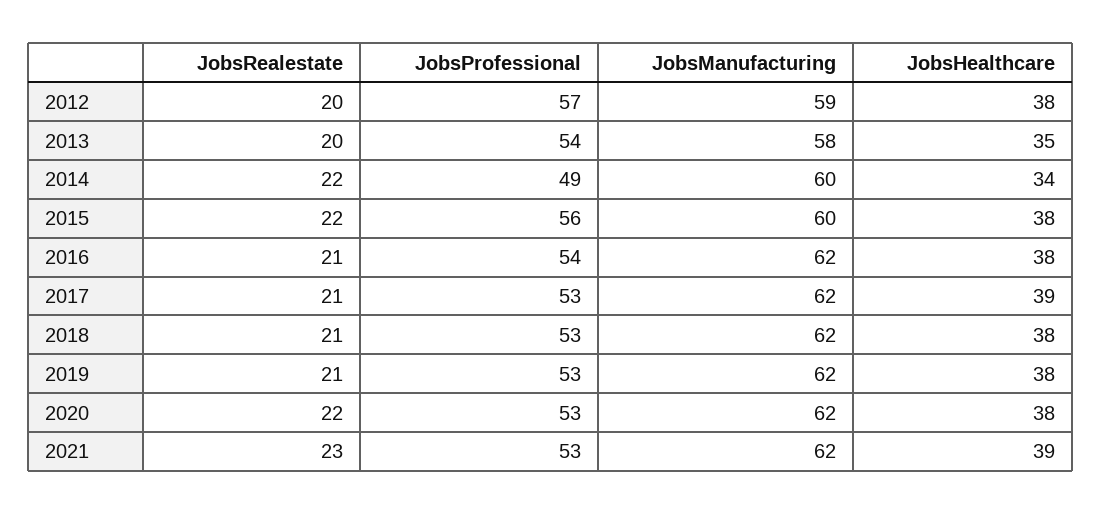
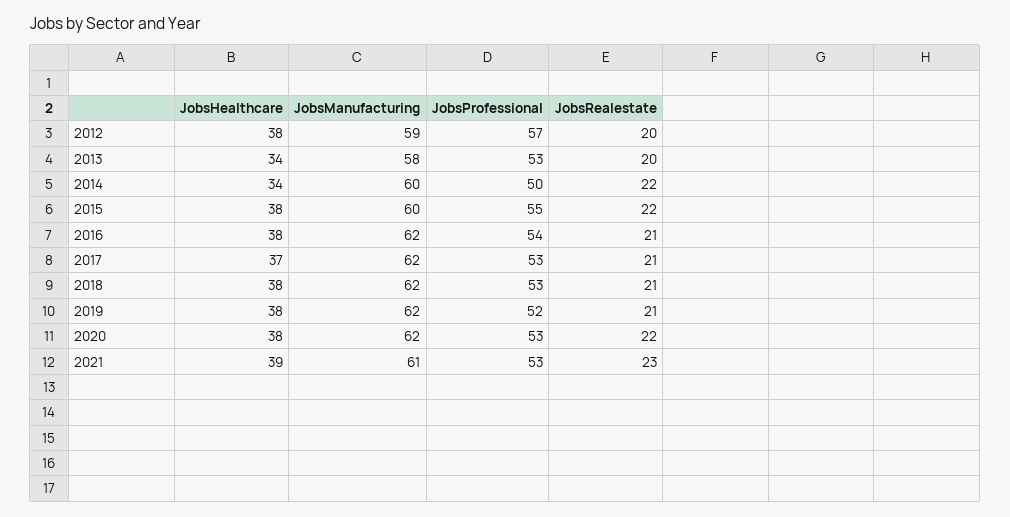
  {
    "JobsRealestate": {
      "2012": 20,
      "2013": 20,
      "2014": 22,
      "2015": 22,
      "2016": 21,
      "2017": 21,
      "2018": 21,
      "2019": 21,
      "2020": 22,
      "2021": 23
    },
    "JobsProfessional": {
      "2012": 57,
-     "2013": 54,
+     "2013": 53,
-     "2014": 49,
+     "2014": 50,
-     "2015": 56,
+     "2015": 55,
      "2016": 54,
      "2017": 53,
      "2018": 53,
-     "2019": 53,
+     "2019": 52,
      "2020": 53,
      "2021": 53
    },
    "JobsManufacturing": {
      "2012": 59,
      "2013": 58,
      "2014": 60,
      "2015": 60,
      "2016": 62,
      "2017": 62,
      "2018": 62,
      "2019": 62,
      "2020": 62,
-     "2021": 62
+     "2021": 61
    },
    "JobsHealthcare": {
      "2012": 38,
-     "2013": 35,
+     "2013": 34,
      "2014": 34,
      "2015": 38,
      "2016": 38,
-     "2017": 39,
+     "2017": 37,
      "2018": 38,
      "2019": 38,
      "2020": 38,
      "2021": 39
    }
  }

